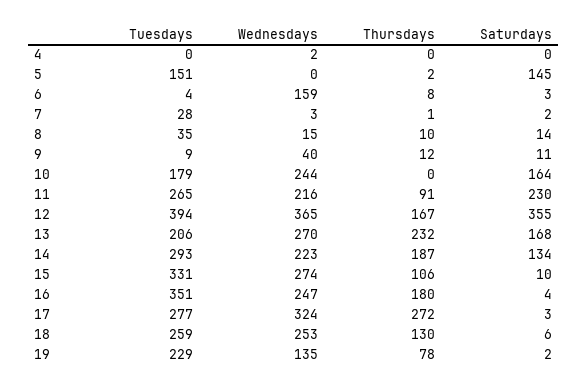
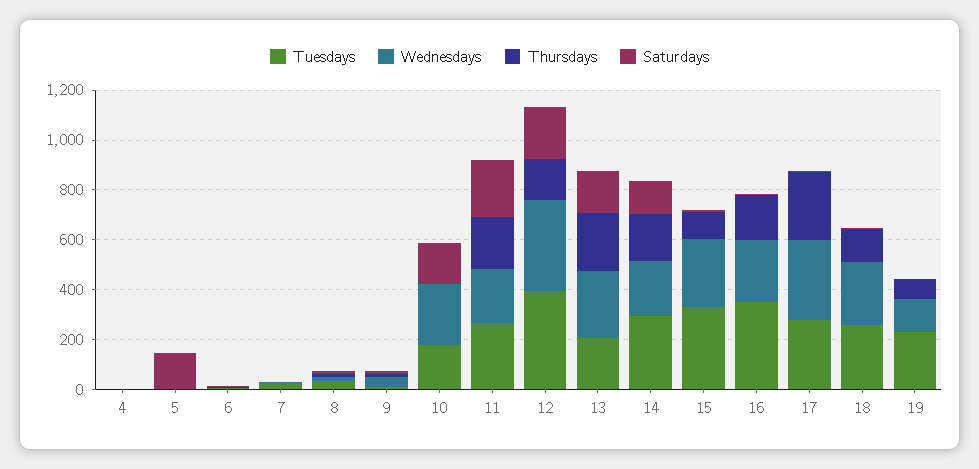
  {
    "Tuesdays": {
      "4": 0,
-     "5": 151,
+     "5": 0,
      "6": 4,
      "7": 28,
      "8": 35,
      "9": 9,
      "10": 179,
      "11": 265,
      "12": 394,
      "13": 206,
      "14": 293,
      "15": 331,
      "16": 351,
      "17": 277,
      "18": 259,
      "19": 229
    },
    "Wednesdays": {
      "4": 2,
      "5": 0,
-     "6": 159,
+     "6": 0,
      "7": 3,
      "8": 15,
      "9": 40,
      "10": 244,
      "11": 216,
      "12": 365,
      "13": 270,
      "14": 223,
      "15": 274,
      "16": 247,
      "17": 324,
      "18": 253,
      "19": 135
    },
    "Thursdays": {
      "4": 0,
      "5": 2,
      "6": 8,
      "7": 1,
      "8": 10,
      "9": 12,
      "10": 0,
-     "11": 91,
+     "11": 200,
      "12": 167,
      "13": 232,
      "14": 187,
      "15": 106,
      "16": 180,
      "17": 272,
      "18": 130,
      "19": 78
    },
    "Saturdays": {
      "4": 0,
      "5": 145,
      "6": 3,
      "7": 2,
      "8": 14,
      "9": 11,
      "10": 164,
      "11": 230,
-     "12": 355,
+     "12": 200,
      "13": 168,
      "14": 134,
      "15": 10,
      "16": 4,
      "17": 3,
      "18": 6,
      "19": 2
    }
  }

